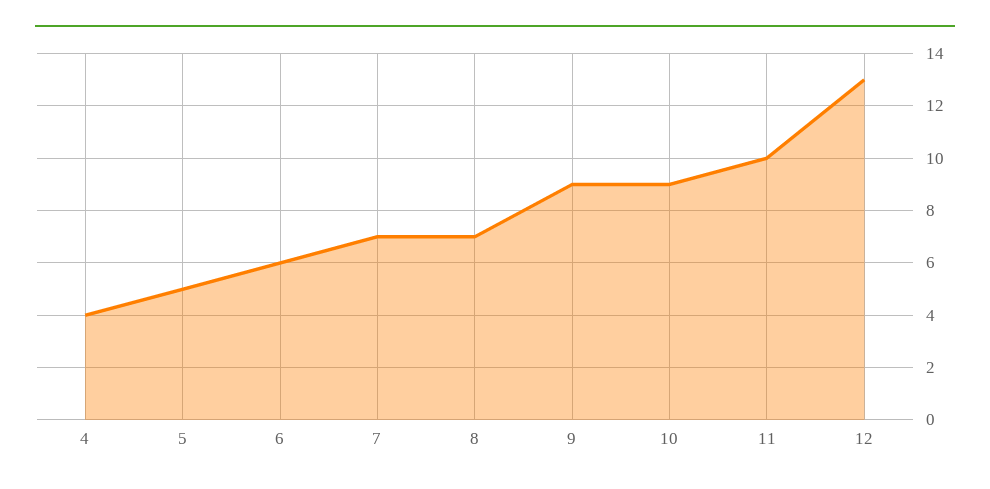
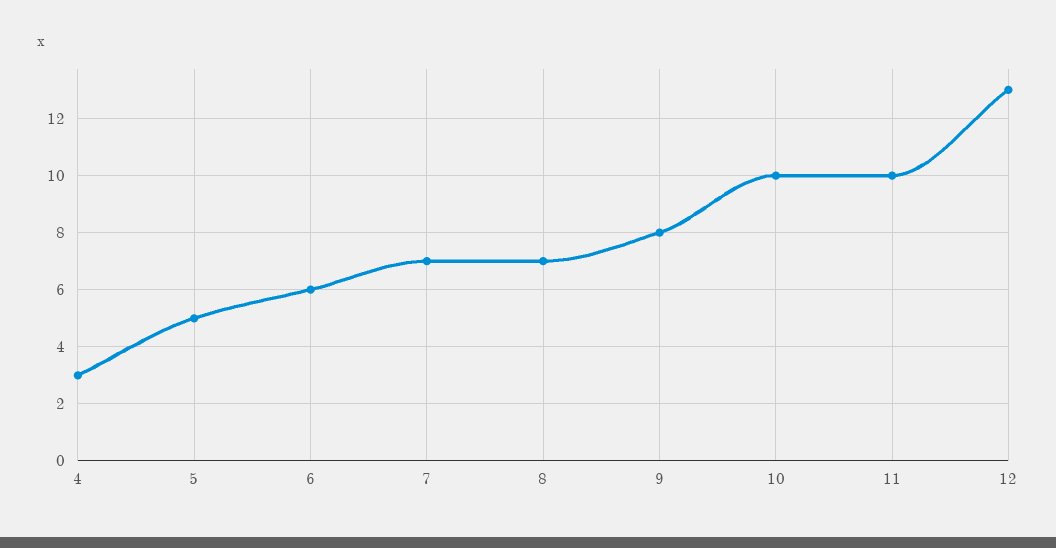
  {
-   "4": 4,
+   "4": 3,
    "5": 5,
    "6": 6,
    "7": 7,
    "8": 7,
-   "9": 9,
+   "9": 8,
-   "10": 9,
+   "10": 10,
    "11": 10,
    "12": 13
  }

